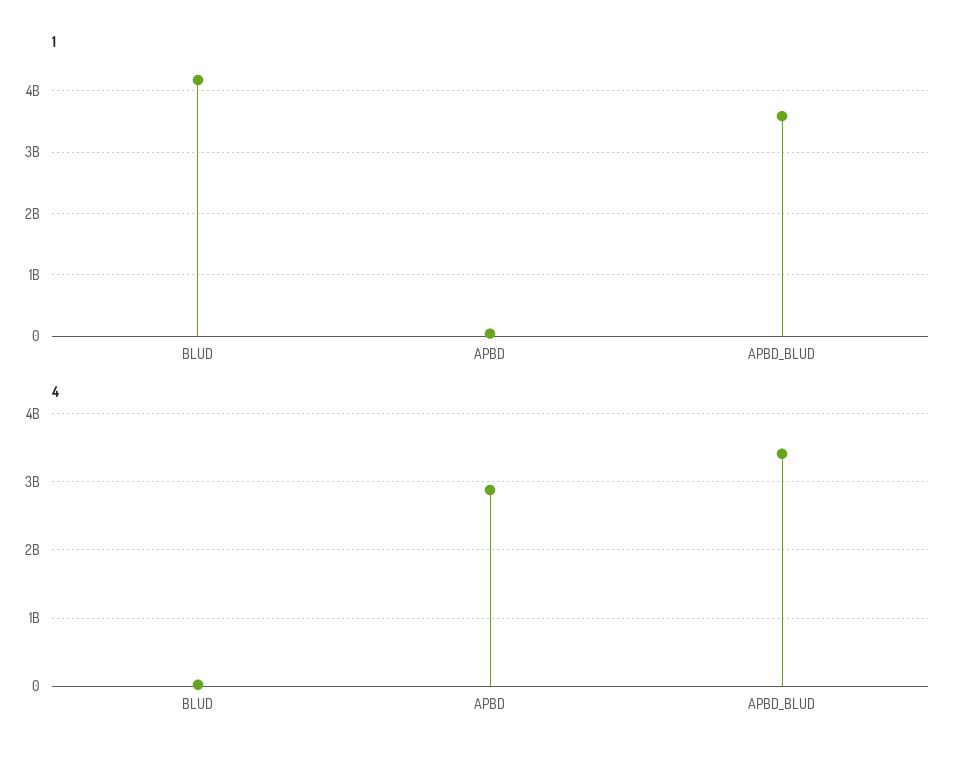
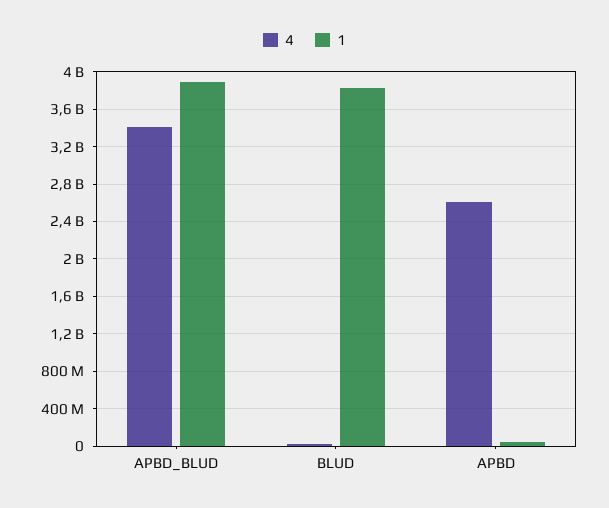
  {
    "1": {
-     "BLUD": 4200000000,
+     "BLUD": 3800000000,
      "APBD": 0,
-     "APBD_BLUD": 3600000000
+     "APBD_BLUD": 3900000000
    },
    "4": {
      "BLUD": 0,
-     "APBD": 2900000000,
+     "APBD": 2600000000,
      "APBD_BLUD": 3400000000
    }
  }

